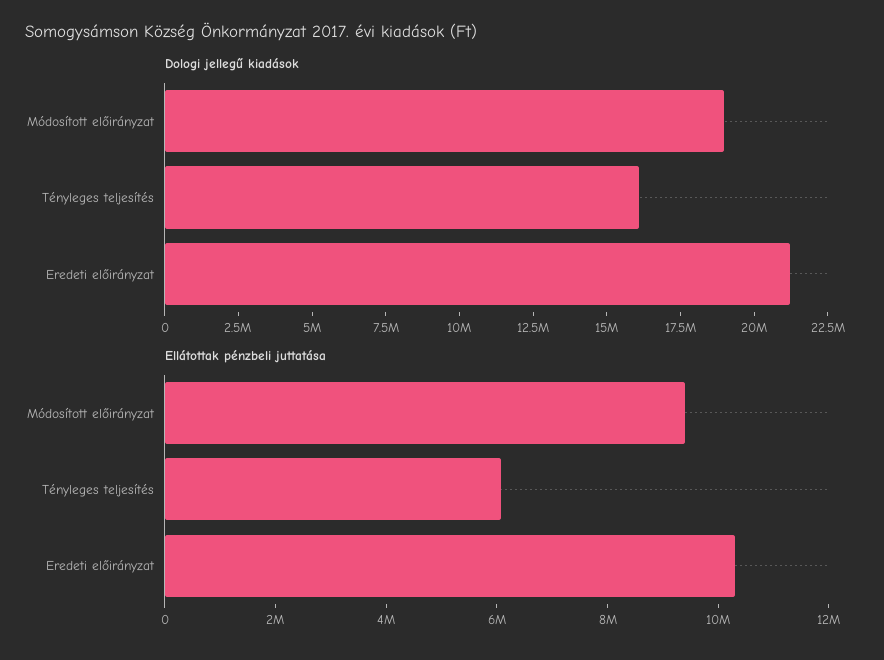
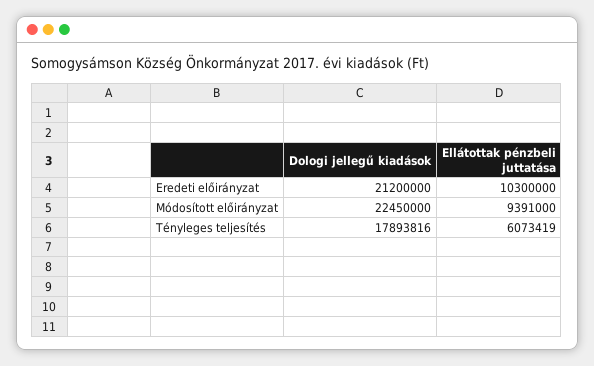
  {
    "Dologi jellegű kiadások": {
-     "Módosított előirányzat": 19000000,
+     "Módosított előirányzat": 22450000,
-     "Tényleges teljesítés": 16000000,
+     "Tényleges teljesítés": 17893816,
      "Eredeti előirányzat": 21200000
    },
    "Ellátottak pénzbeli juttatása": {
      "Módosított előirányzat": 9391000,
      "Tényleges teljesítés": 6073419,
      "Eredeti előirányzat": 10300000
    }
  }

